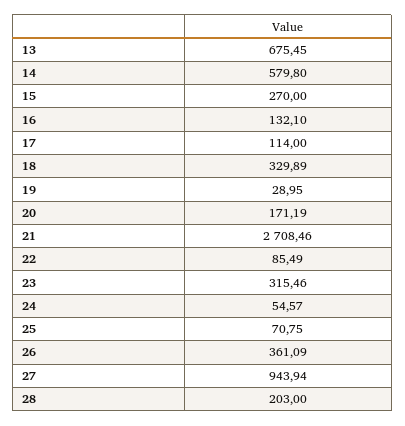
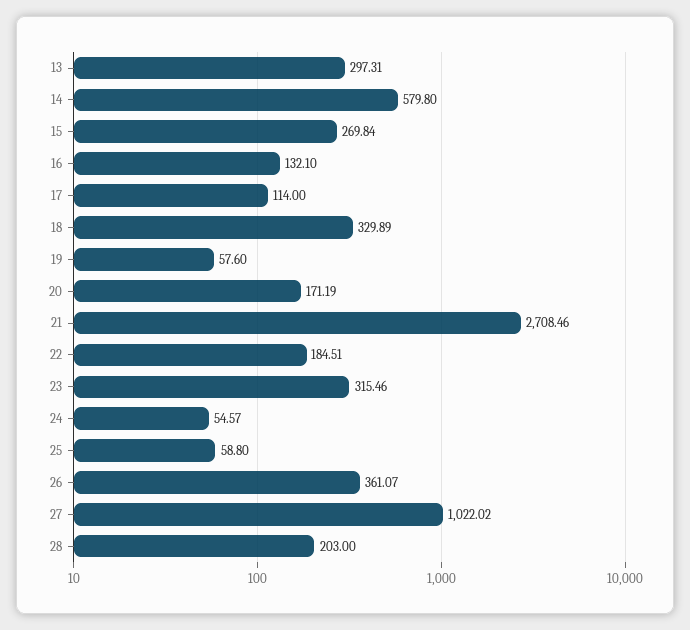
  {
-   "13": 675.45,
+   "13": 297.31,
    "14": 579.8,
-   "15": 270,
+   "15": 269.84,
    "16": 132.1,
    "17": 114,
    "18": 329.89,
-   "19": 28.95,
+   "19": 57.6,
    "20": 171.19,
    "21": 2708.46,
-   "22": 85.49,
+   "22": 184.51,
    "23": 315.46,
    "24": 54.57,
-   "25": 70.75,
+   "25": 58.8,
-   "26": 361.09,
+   "26": 361.07,
-   "27": 943.94,
+   "27": 1022.02,
    "28": 203
  }

